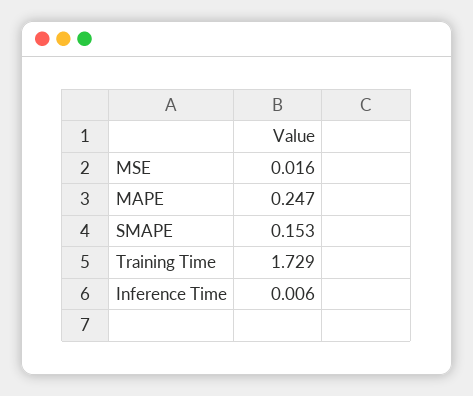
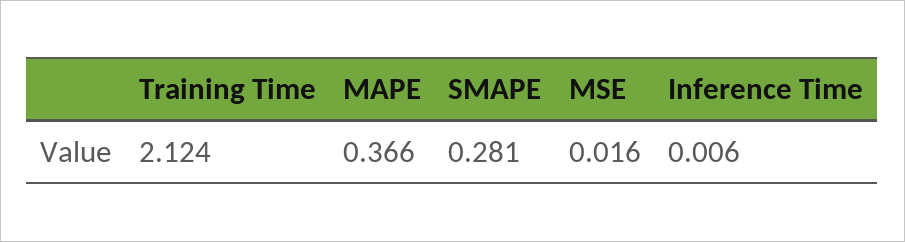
  {
    "MSE": 0.016,
-   "MAPE": 0.247,
+   "MAPE": 0.366,
-   "SMAPE": 0.153,
+   "SMAPE": 0.281,
-   "Training Time": 1.729,
+   "Training Time": 2.124,
    "Inference Time": 0.006
  }

